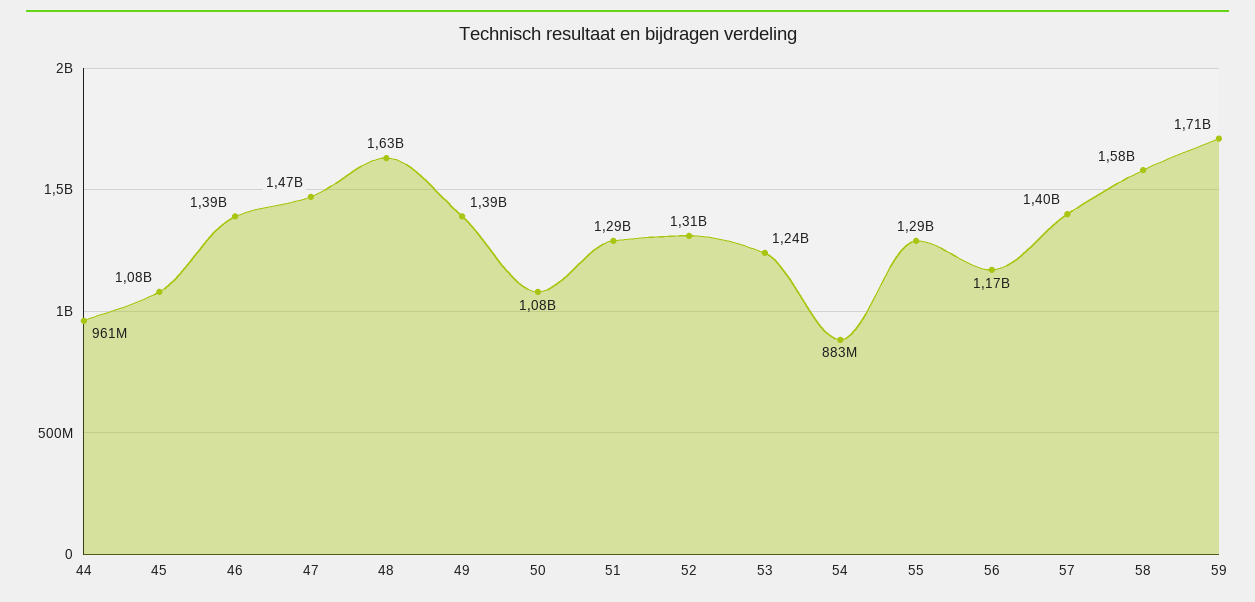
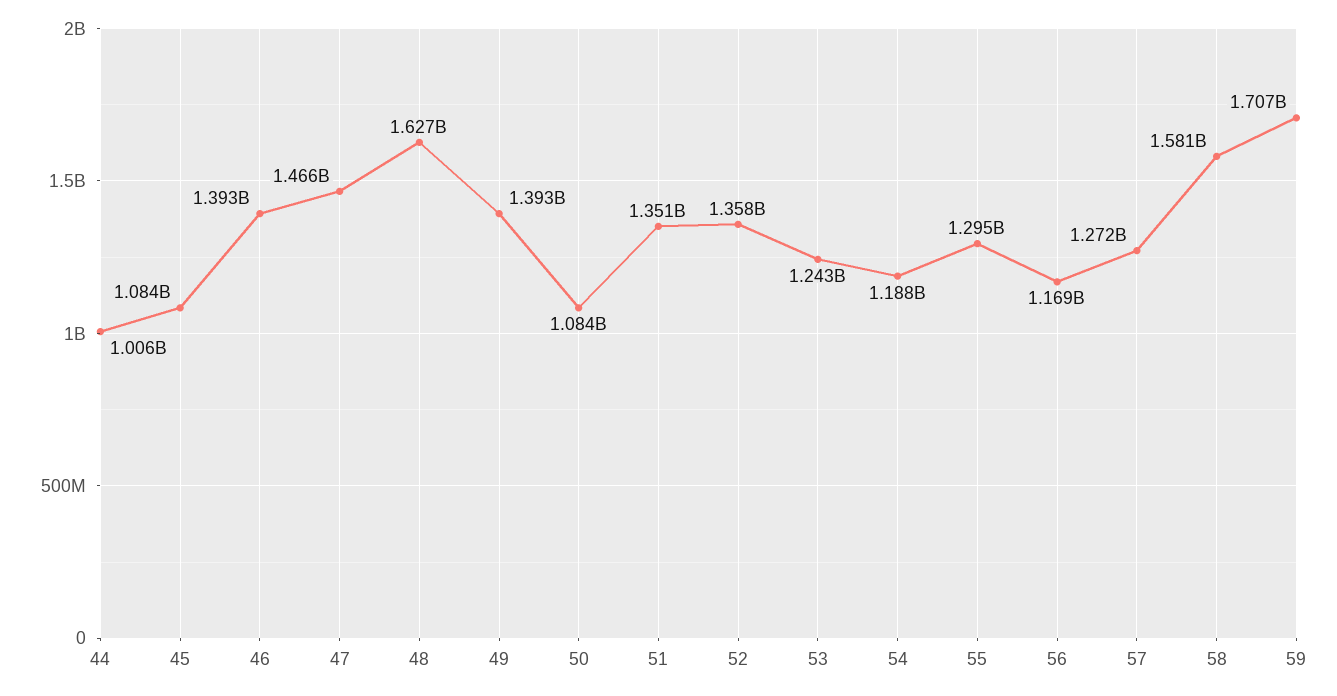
  {
-   "44": 961000000,
+   "44": 1006000000,
    "45": 1084000000,
    "46": 1393000000,
    "47": 1466000000,
    "48": 1627000000,
    "49": 1393000000,
    "50": 1084000000,
-   "51": 1290000000,
+   "51": 1351000000,
-   "52": 1310000000,
+   "52": 1358000000,
    "53": 1243000000,
-   "54": 883000000,
+   "54": 1188000000,
    "55": 1295000000,
    "56": 1169000000,
-   "57": 1400000000,
+   "57": 1272000000,
    "58": 1581000000,
    "59": 1707000000
  }

